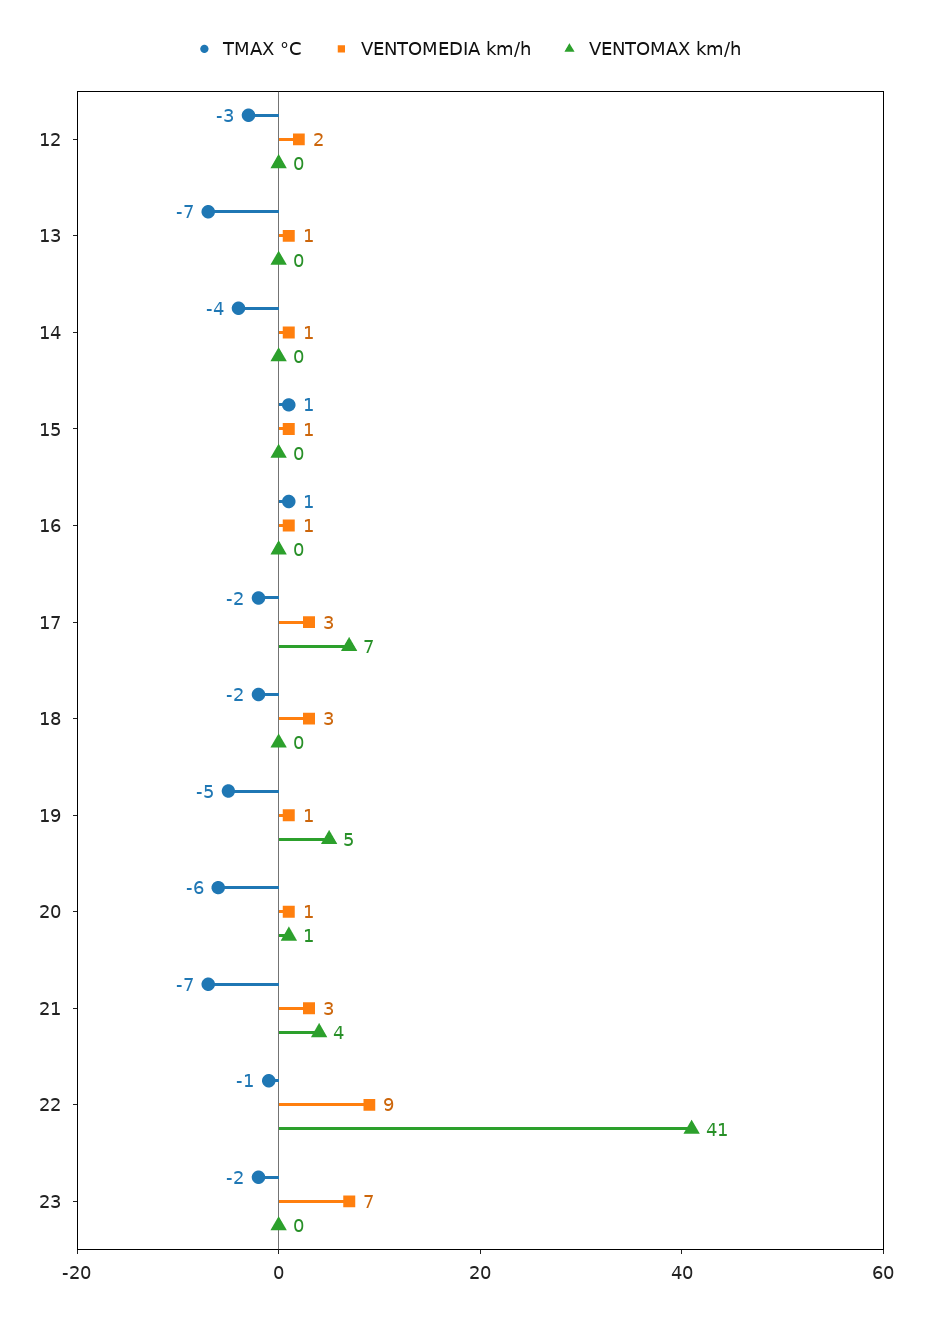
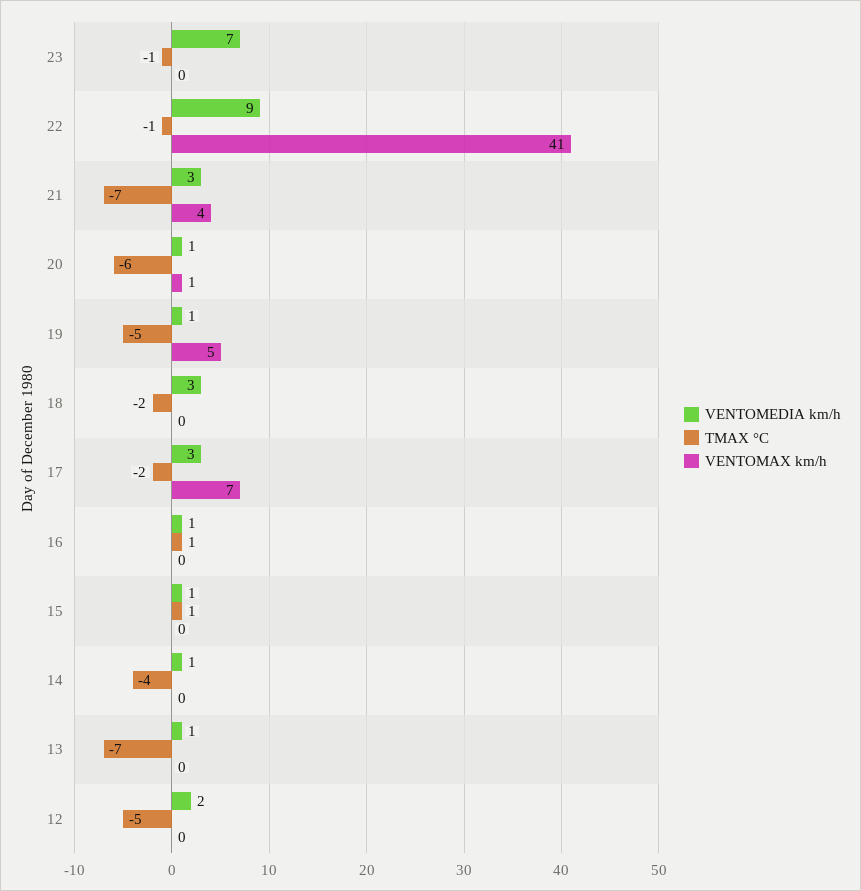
  {
    "TMAX °C": {
-     "12": -3,
+     "12": -5,
      "13": -7,
      "14": -4,
      "15": 1,
      "16": 1,
      "17": -2,
      "18": -2,
      "19": -5,
      "20": -6,
      "21": -7,
      "22": -1,
-     "23": -2
+     "23": -1
    },
    "VENTOMEDIA km/h": {
      "12": 2,
      "13": 1,
      "14": 1,
      "15": 1,
      "16": 1,
      "17": 3,
      "18": 3,
      "19": 1,
      "20": 1,
      "21": 3,
      "22": 9,
      "23": 7
    },
    "VENTOMAX km/h": {
      "12": 0,
      "13": 0,
      "14": 0,
      "15": 0,
      "16": 0,
      "17": 7,
      "18": 0,
      "19": 5,
      "20": 1,
      "21": 4,
      "22": 41,
      "23": 0
    }
  }

